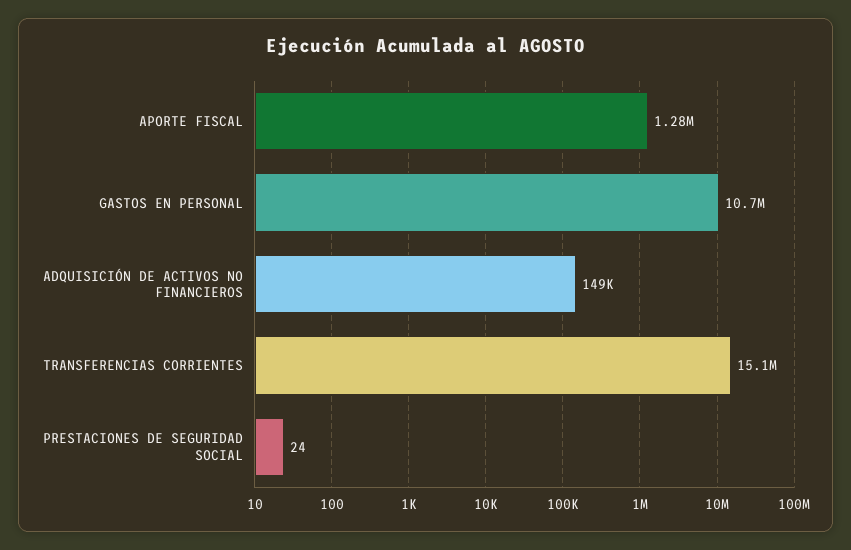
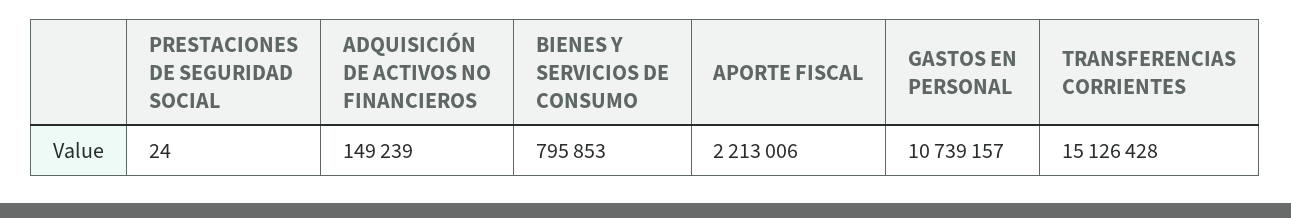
  {
-   "APORTE FISCAL": 1280000,
+   "APORTE FISCAL": 2213006,
    "GASTOS EN PERSONAL": 10739157,
    "ADQUISICIÓN DE ACTIVOS NO FINANCIEROS": 149239,
    "TRANSFERENCIAS CORRIENTES": 15126428,
-   "PRESTACIONES DE SEGURIDAD SOCIAL": 24
+   "PRESTACIONES DE SEGURIDAD SOCIAL": 24,
+   "BIENES Y SERVICIOS DE CONSUMO": 795853
  }

